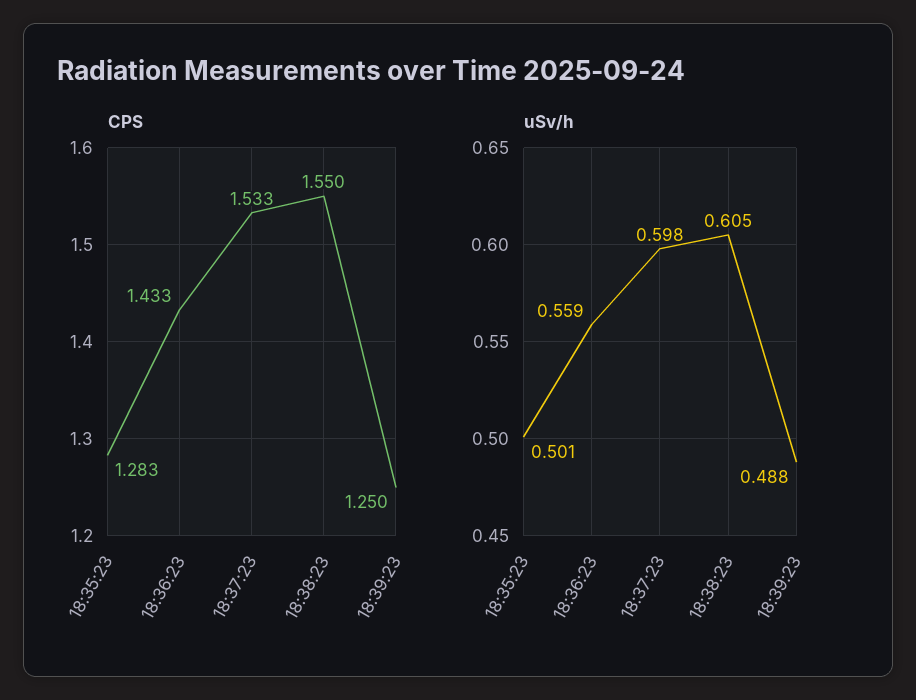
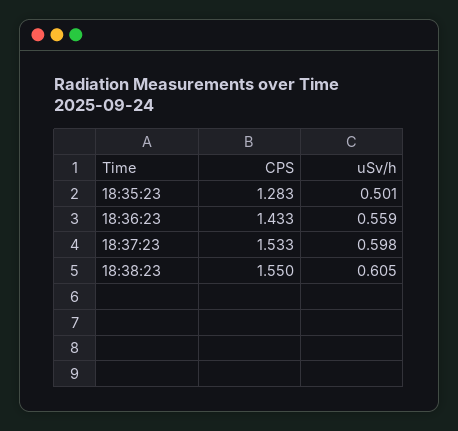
  {
    "CPS": {
      "18:35:23": 1.283,
      "18:36:23": 1.433,
      "18:37:23": 1.533,
-     "18:38:23": 1.55,
+     "18:38:23": 1.55
-     "18:39:23": 1.25
    },
    "uSv/h": {
      "18:35:23": 0.501,
      "18:36:23": 0.559,
      "18:37:23": 0.598,
-     "18:38:23": 0.605,
+     "18:38:23": 0.605
-     "18:39:23": 0.488
    }
  }

